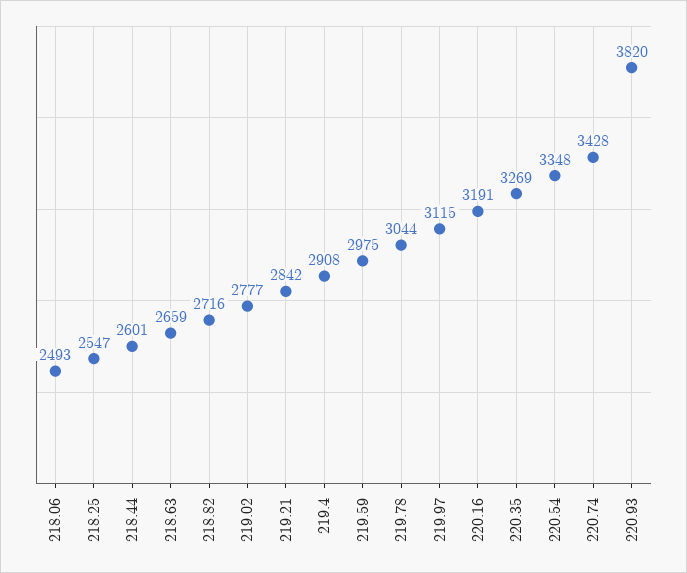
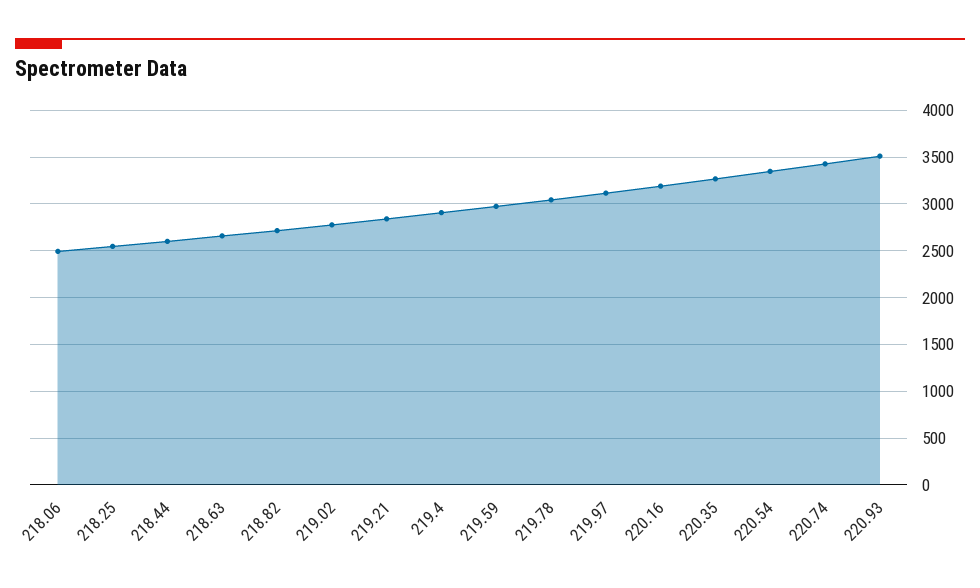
  {
    "218.06": 2493,
    "218.25": 2547,
    "218.44": 2601,
    "218.63": 2659,
    "218.82": 2716,
    "219.02": 2777,
    "219.21": 2842,
    "219.4": 2908,
    "219.59": 2975,
    "219.78": 3044,
    "219.97": 3115,
    "220.16": 3191,
    "220.35": 3269,
    "220.54": 3348,
    "220.74": 3428,
-   "220.93": 3820
+   "220.93": 3500
  }

